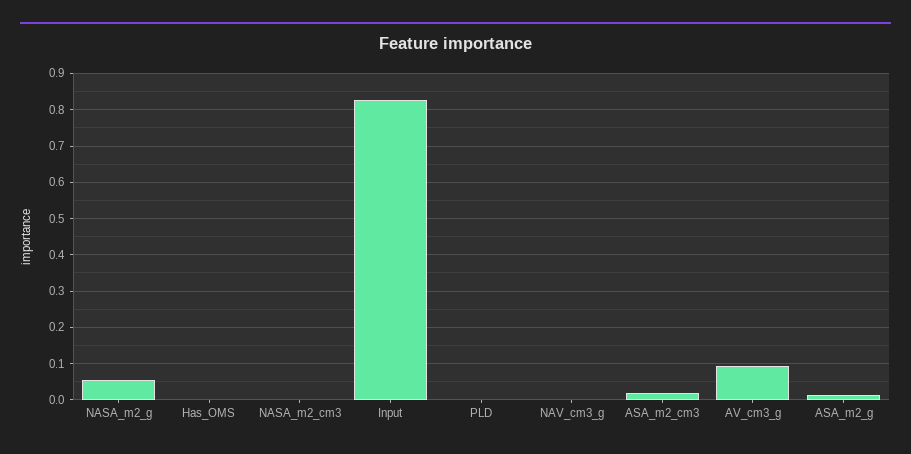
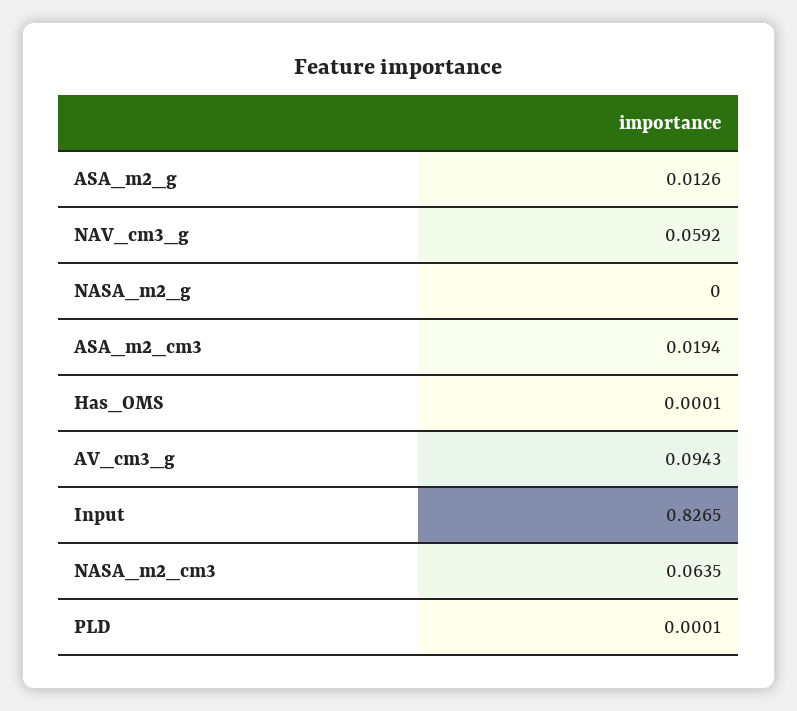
  {
-   "NASA_m2_g": 0.06,
+   "NASA_m2_g": 0,
    "Has_OMS": 0.0001,
-   "NASA_m2_cm3": 0,
+   "NASA_m2_cm3": 0.0635,
    "Input": 0.8265,
    "PLD": 0.0001,
-   "NAV_cm3_g": 0,
+   "NAV_cm3_g": 0.0592,
    "ASA_m2_cm3": 0.0194,
    "AV_cm3_g": 0.0943,
    "ASA_m2_g": 0.0126
  }

